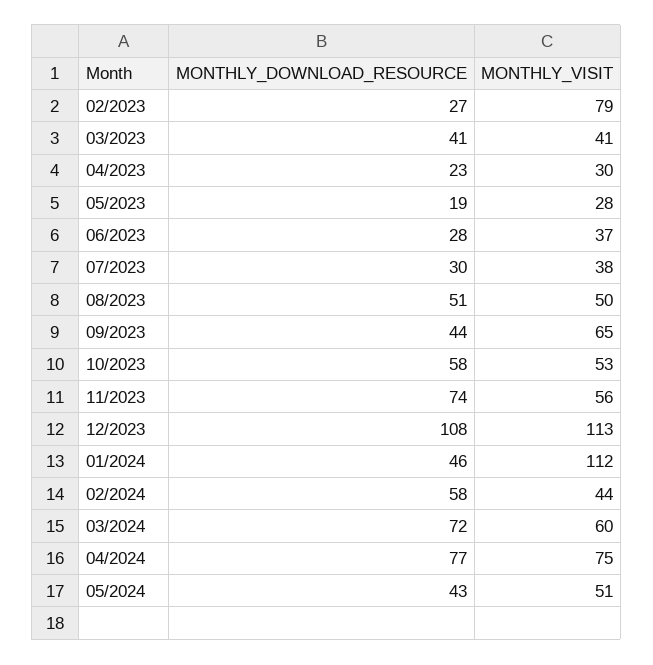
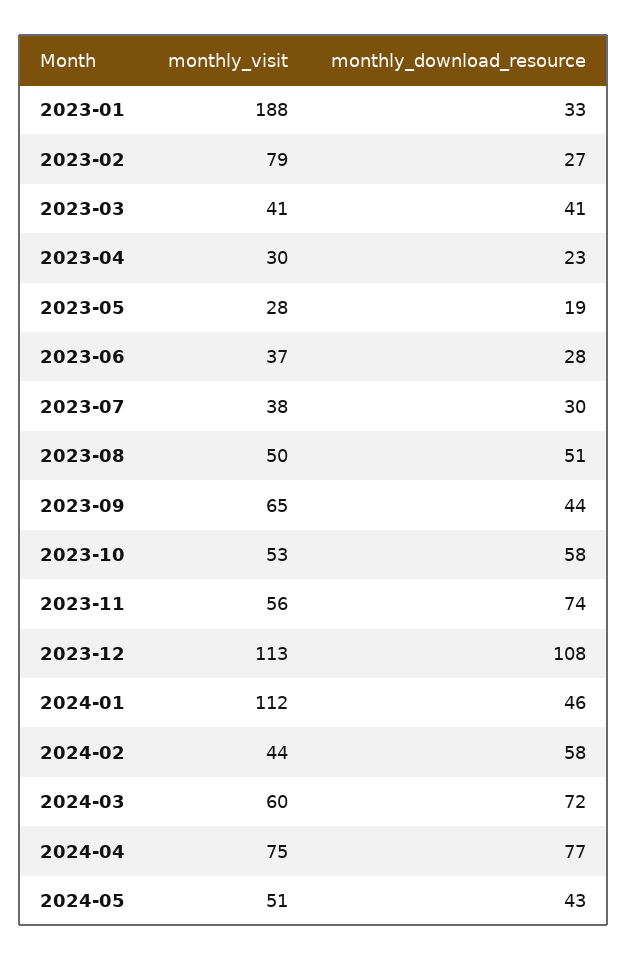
  {
    "MONTHLY_DOWNLOAD_RESOURCE": {
      "02/2023": 27,
      "03/2023": 41,
      "04/2023": 23,
      "05/2023": 19,
      "06/2023": 28,
      "07/2023": 30,
      "08/2023": 51,
      "09/2023": 44,
      "10/2023": 58,
      "11/2023": 74,
      "12/2023": 108,
      "01/2024": 46,
      "02/2024": 58,
      "03/2024": 72,
      "04/2024": 77,
-     "05/2024": 43
+     "05/2024": 43,
+     "2023-01": 33
    },
    "MONTHLY_VISIT": {
      "02/2023": 79,
      "03/2023": 41,
      "04/2023": 30,
      "05/2023": 28,
      "06/2023": 37,
      "07/2023": 38,
      "08/2023": 50,
      "09/2023": 65,
      "10/2023": 53,
      "11/2023": 56,
      "12/2023": 113,
      "01/2024": 112,
      "02/2024": 44,
      "03/2024": 60,
      "04/2024": 75,
-     "05/2024": 51
+     "05/2024": 51,
+     "2023-01": 188
    }
  }

